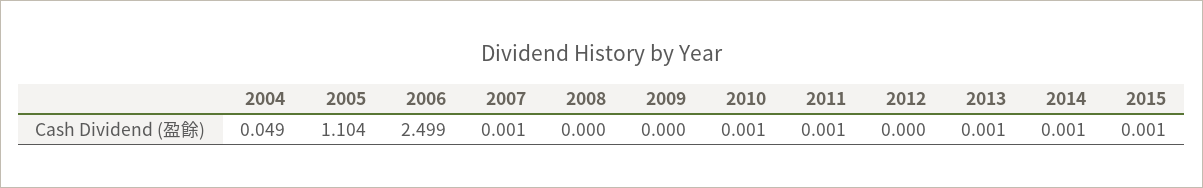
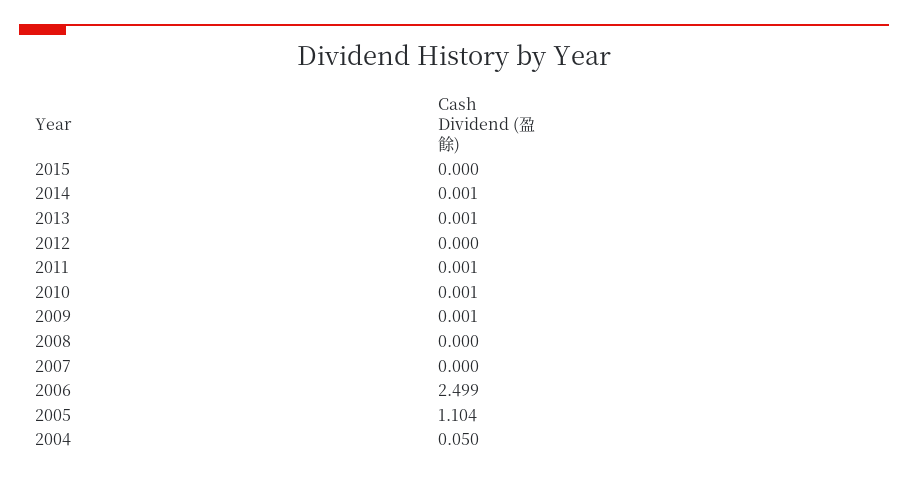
  {
-   "2004": 0.049,
+   "2004": 0.05,
    "2005": 1.104,
    "2006": 2.499,
-   "2007": 0.001,
+   "2007": 0,
    "2008": 0,
-   "2009": 0,
+   "2009": 0.001,
    "2010": 0.001,
    "2011": 0.001,
    "2012": 0,
    "2013": 0.001,
    "2014": 0.001,
-   "2015": 0.001
+   "2015": 0
  }

